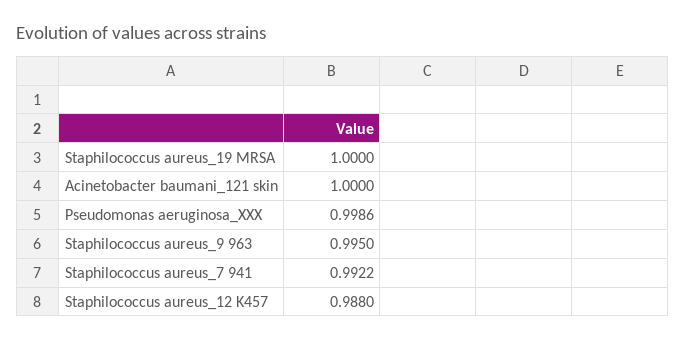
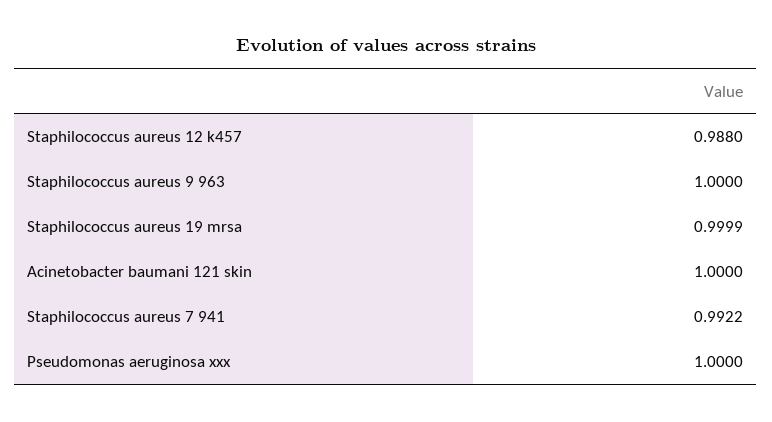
  {
-   "Staphilococcus aureus_19 MRSA": 1,
+   "Staphilococcus aureus_19 MRSA": 0.9999,
    "Acinetobacter baumani_121 skin": 1,
-   "Pseudomonas aeruginosa_XXX": 0.9986,
+   "Pseudomonas aeruginosa_XXX": 1,
-   "Staphilococcus aureus_9 963": 0.995,
+   "Staphilococcus aureus_9 963": 1,
    "Staphilococcus aureus_7 941": 0.9922,
    "Staphilococcus aureus_12 K457": 0.988
  }

